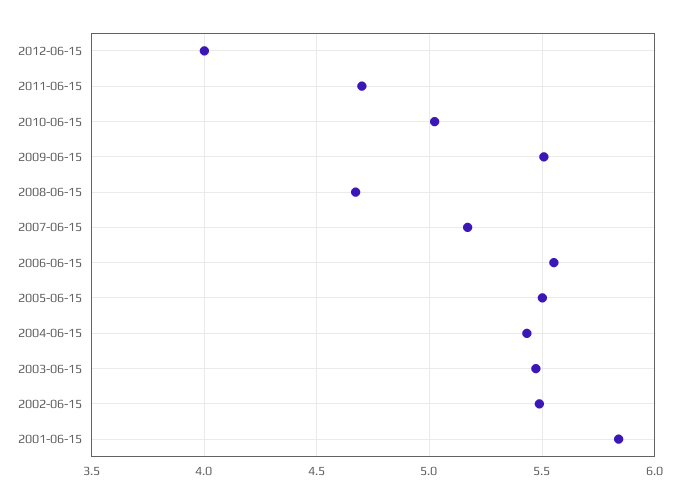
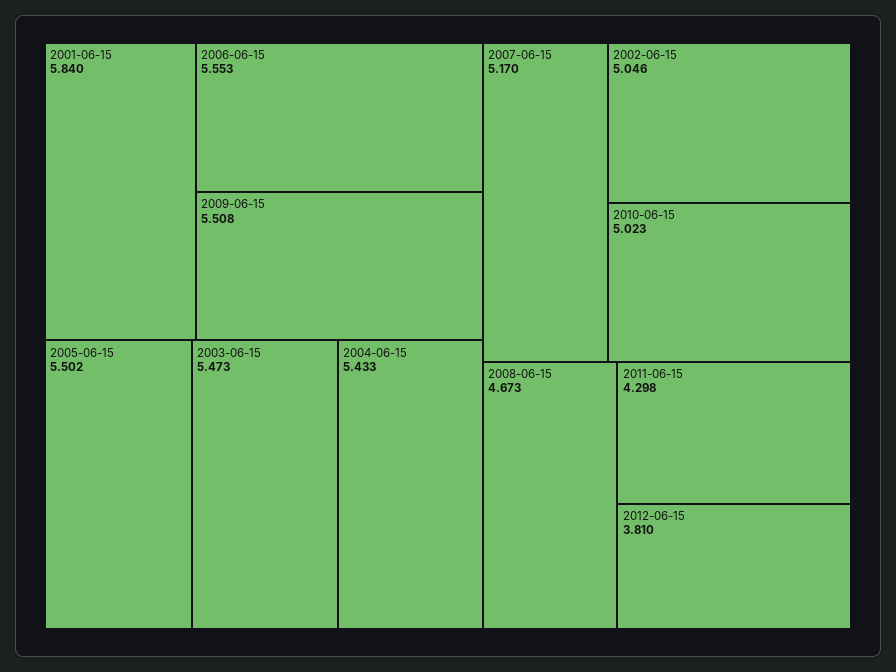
  {
-   "2012-06-15": 4,
+   "2012-06-15": 3.81,
-   "2011-06-15": 4.7,
+   "2011-06-15": 4.298,
    "2010-06-15": 5.023,
    "2009-06-15": 5.508,
    "2008-06-15": 4.673,
    "2007-06-15": 5.17,
    "2006-06-15": 5.553,
    "2005-06-15": 5.502,
    "2004-06-15": 5.433,
    "2003-06-15": 5.473,
-   "2002-06-15": 5.5,
+   "2002-06-15": 5.046,
    "2001-06-15": 5.84
  }

